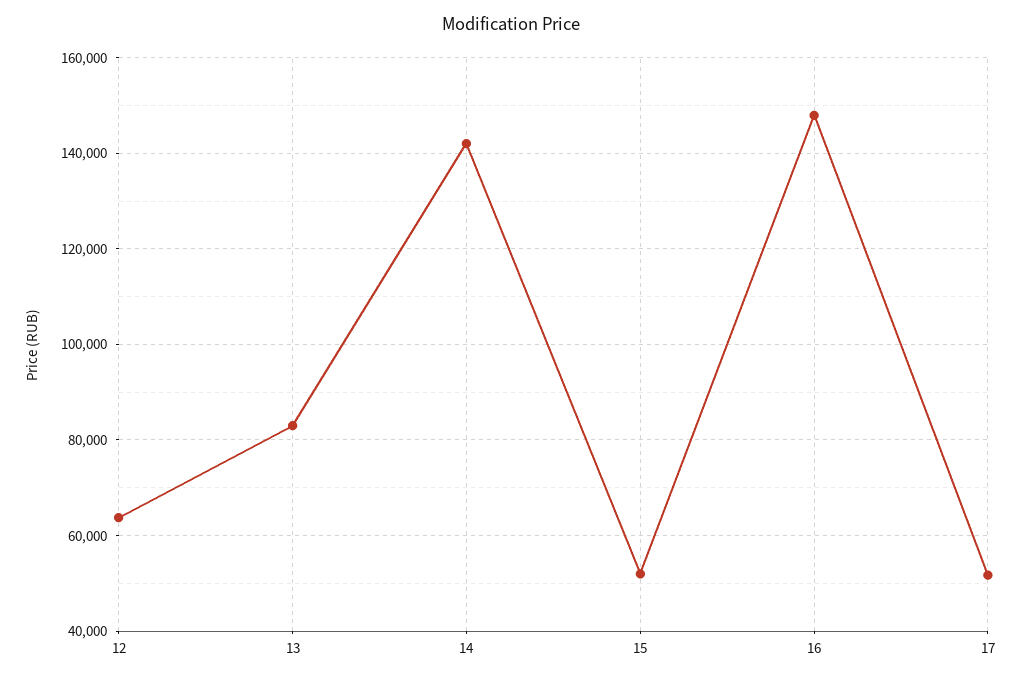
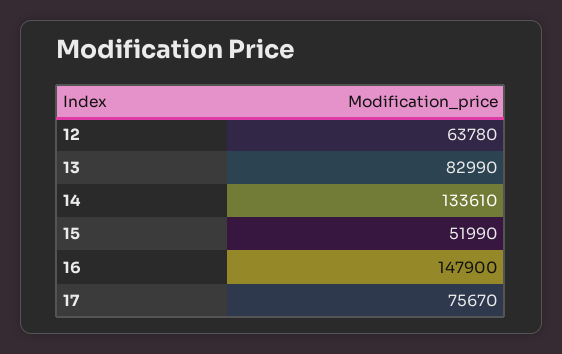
  {
    "12": 63780,
    "13": 82990,
-   "14": 142000,
+   "14": 133610,
    "15": 51990,
    "16": 147900,
-   "17": 52000
+   "17": 75670
  }

